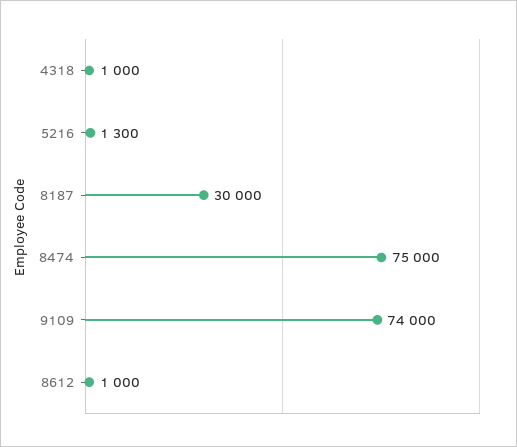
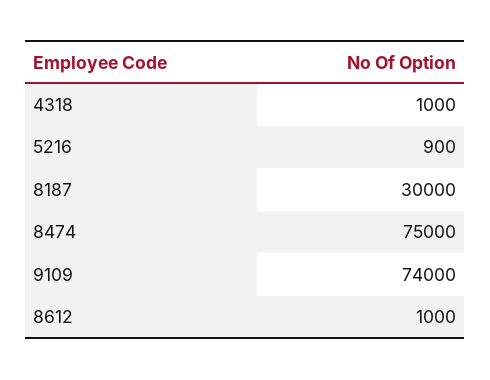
  {
    "4318": 1000,
-   "5216": 1300,
+   "5216": 900,
    "8187": 30000,
    "8474": 75000,
    "9109": 74000,
    "8612": 1000
  }

